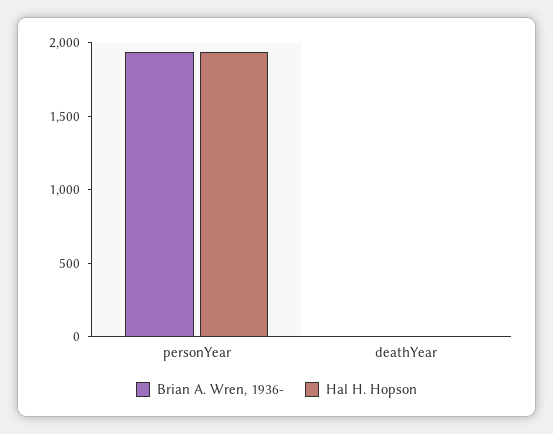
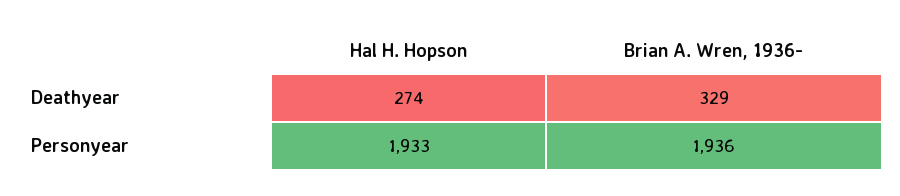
  {
    "Brian A. Wren, 1936-": {
      "personYear": 1936,
-     "deathYear": 0
+     "deathYear": 329
    },
    "Hal H. Hopson": {
      "personYear": 1933,
-     "deathYear": 0
+     "deathYear": 274
    }
  }

